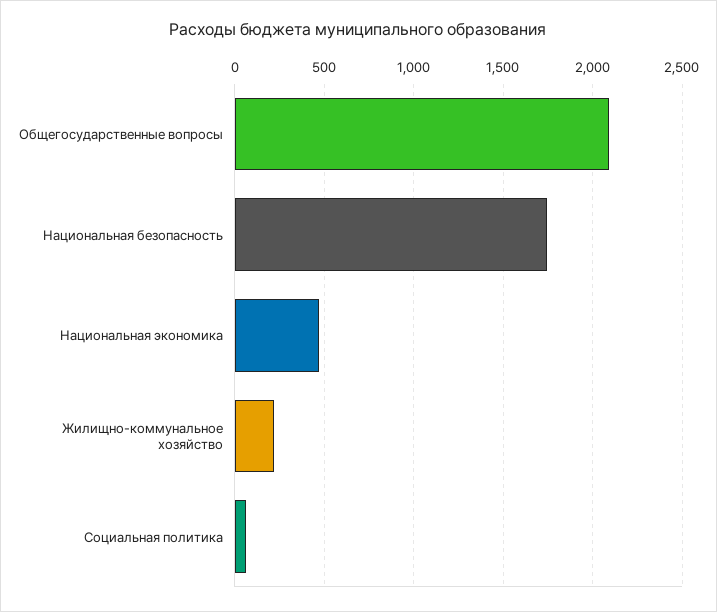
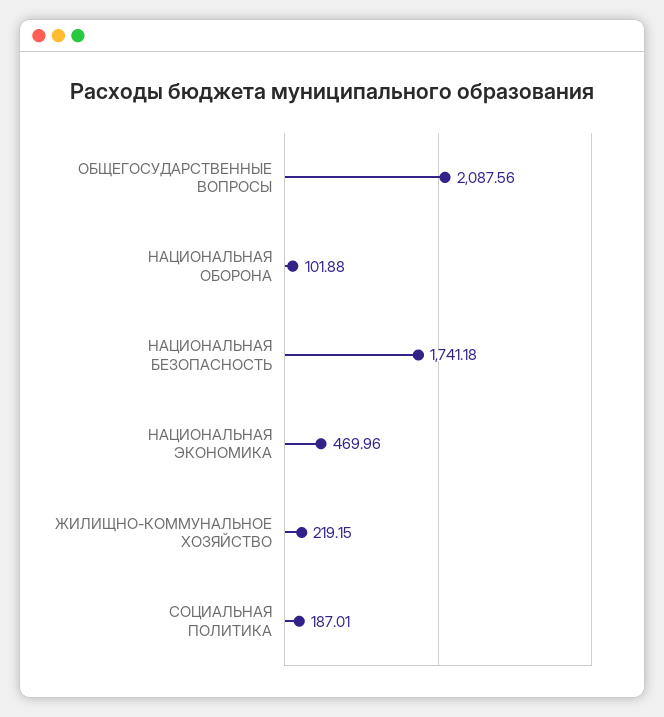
  {
    "Общегосударственные вопросы": 2087.56,
    "Национальная безопасность": 1741.18,
    "Национальная экономика": 469.96,
    "Жилищно-коммунальное хозяйство": 219.15,
-   "Социальная политика": 50
+   "Социальная политика": 187.01,
+   "НАЦИОНАЛЬНАЯ ОБОРОНА": 101.88
  }

